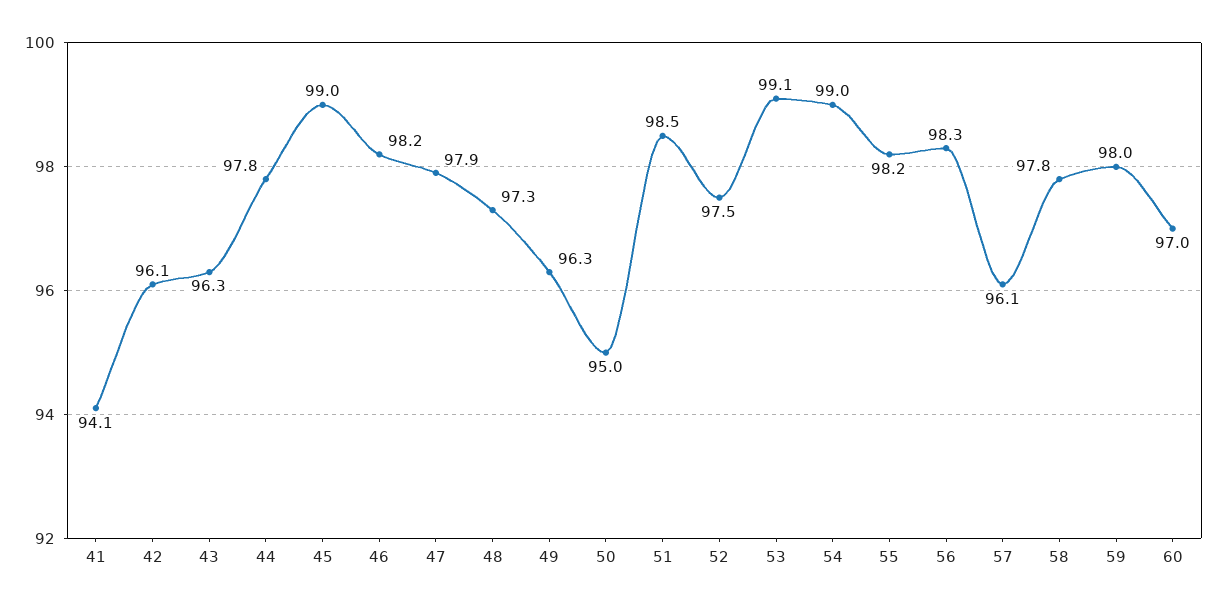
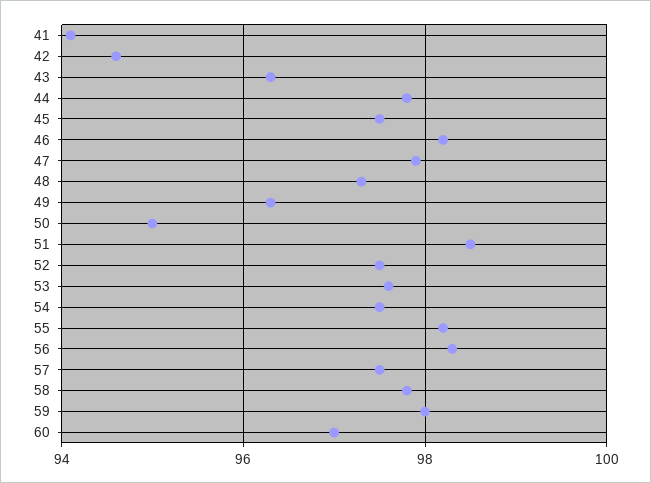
  {
    "41": 94.1,
-   "42": 96.1,
+   "42": 94.5,
    "43": 96.3,
    "44": 97.8,
-   "45": 99,
+   "45": 97.5,
    "46": 98.2,
    "47": 97.9,
    "48": 97.3,
    "49": 96.3,
    "50": 95,
    "51": 98.5,
    "52": 97.5,
-   "53": 99.1,
+   "53": 97.5,
-   "54": 99,
+   "54": 97.5,
    "55": 98.2,
    "56": 98.3,
-   "57": 96.1,
+   "57": 97.5,
    "58": 97.8,
    "59": 98,
    "60": 97
  }

